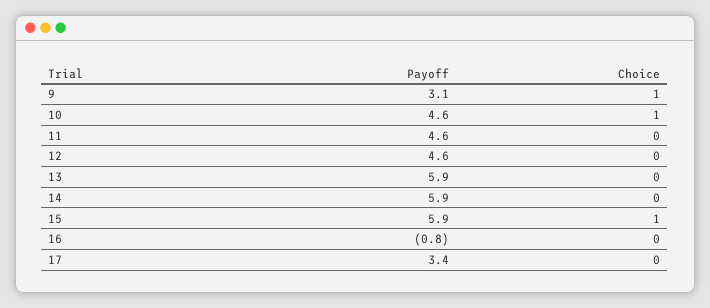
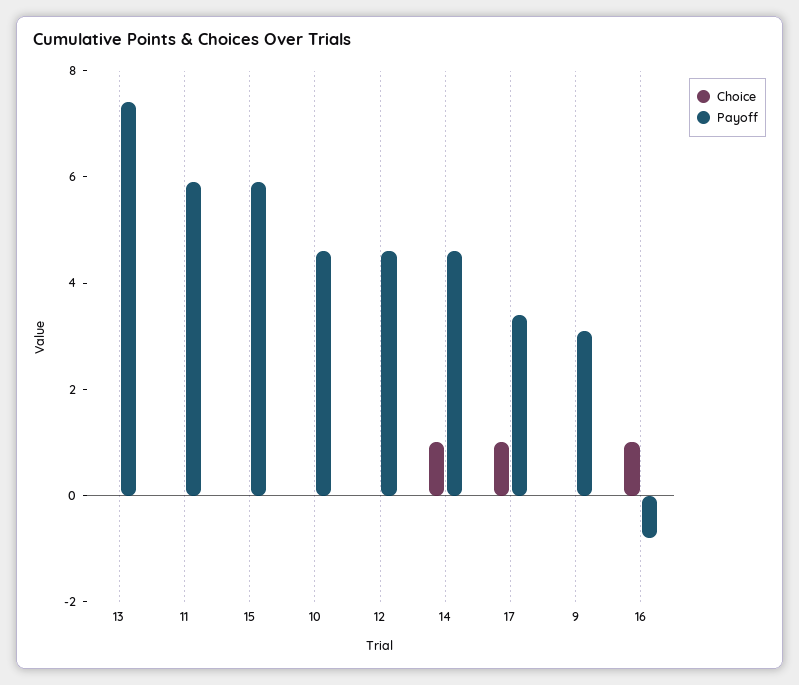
  {
    "Payoff": {
      "9": 3.1,
      "10": 4.6,
-     "11": 4.6,
+     "11": 6,
      "12": 4.6,
-     "13": 5.9,
+     "13": 7.5,
-     "14": 5.9,
+     "14": 4.5,
      "15": 5.9,
      "16": -0.8,
      "17": 3.4
    },
    "Choice": {
-     "9": 1,
+     "9": 0,
-     "10": 1,
+     "10": 0,
      "11": 0,
      "12": 0,
      "13": 0,
-     "14": 0,
+     "14": 1,
-     "15": 1,
+     "15": 0,
-     "16": 0,
+     "16": 1,
-     "17": 0
+     "17": 1
    }
  }

